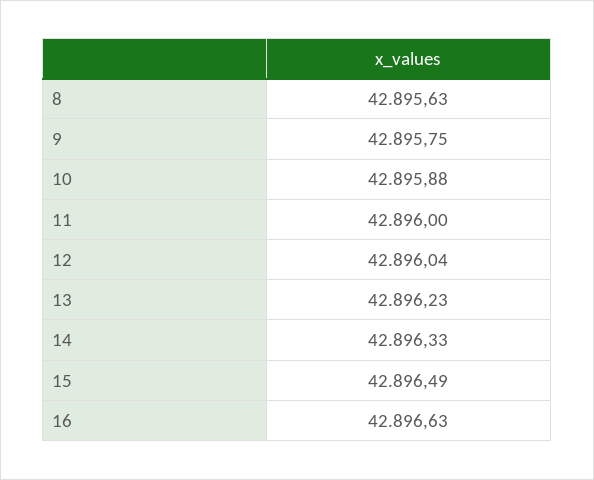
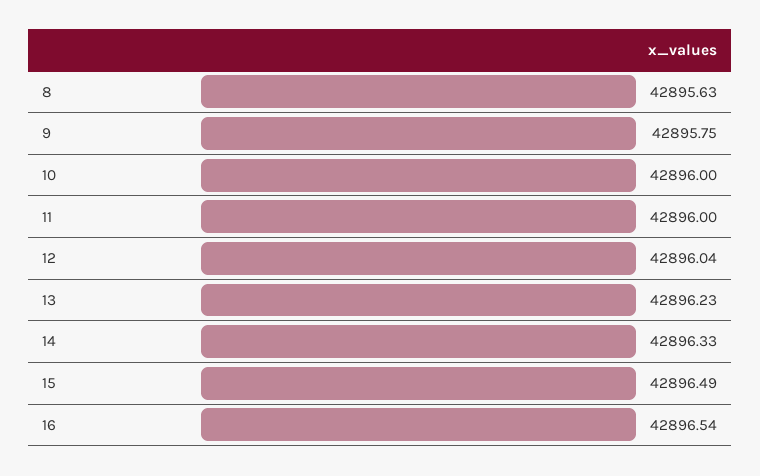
  {
    "8": 42895.63,
    "9": 42895.75,
-   "10": 42895.88,
+   "10": 42896,
    "11": 42896,
    "12": 42896.04,
    "13": 42896.23,
    "14": 42896.33,
    "15": 42896.49,
-   "16": 42896.63
+   "16": 42896.54
  }

